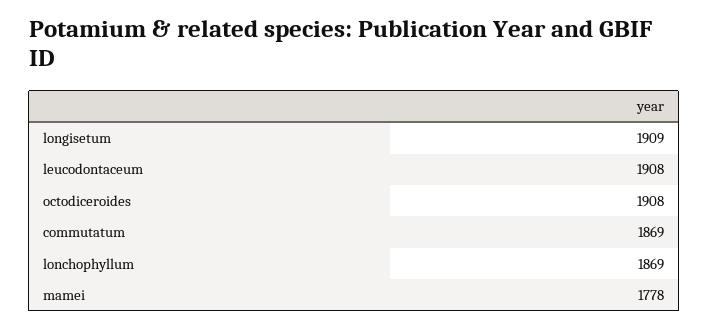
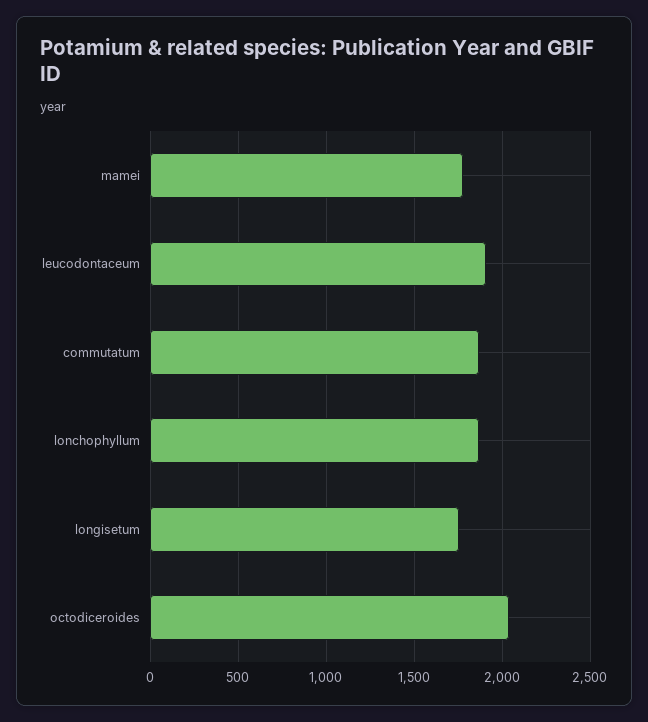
  {
-   "longisetum": 1909,
+   "longisetum": 1750,
    "leucodontaceum": 1908,
-   "octodiceroides": 1908,
+   "octodiceroides": 2050,
    "commutatum": 1869,
    "lonchophyllum": 1869,
    "mamei": 1778
  }

